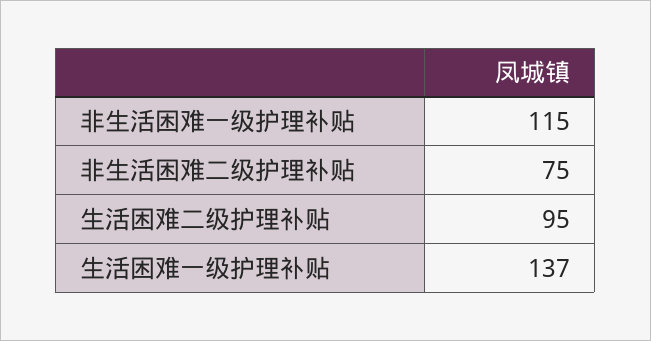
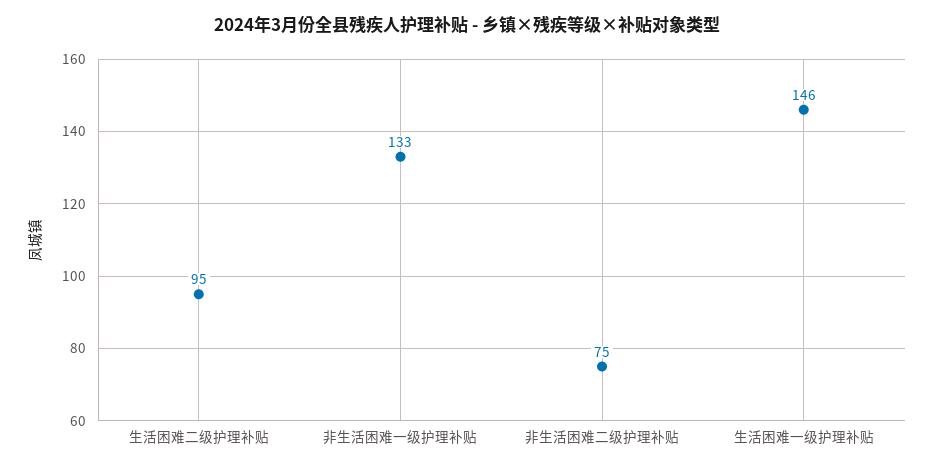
  {
-   "非生活困难一级护理补贴": 115,
+   "非生活困难一级护理补贴": 133,
    "非生活困难二级护理补贴": 75,
    "生活困难二级护理补贴": 95,
-   "生活困难一级护理补贴": 137
+   "生活困难一级护理补贴": 146
  }

